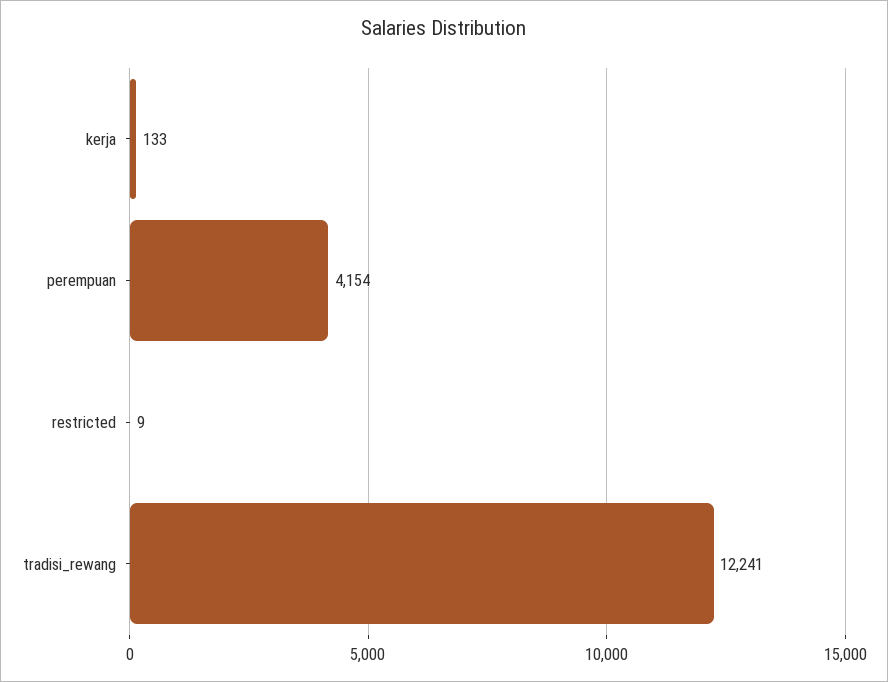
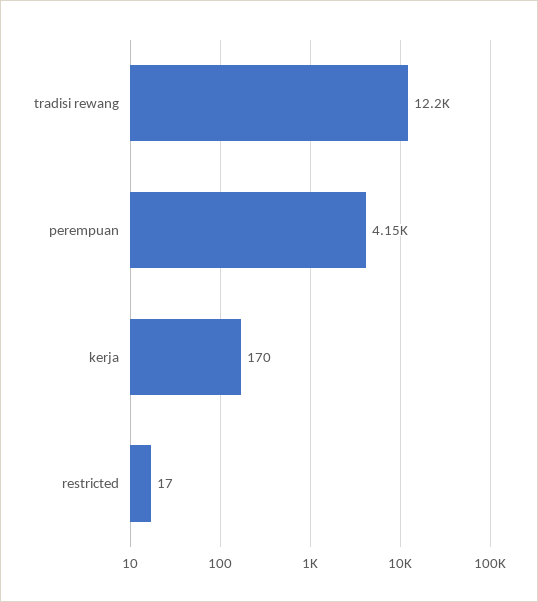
  {
-   "kerja": 133,
+   "kerja": 170,
    "perempuan": 4154,
-   "restricted": 9,
+   "restricted": 17,
    "tradisi_rewang": 12241
  }

